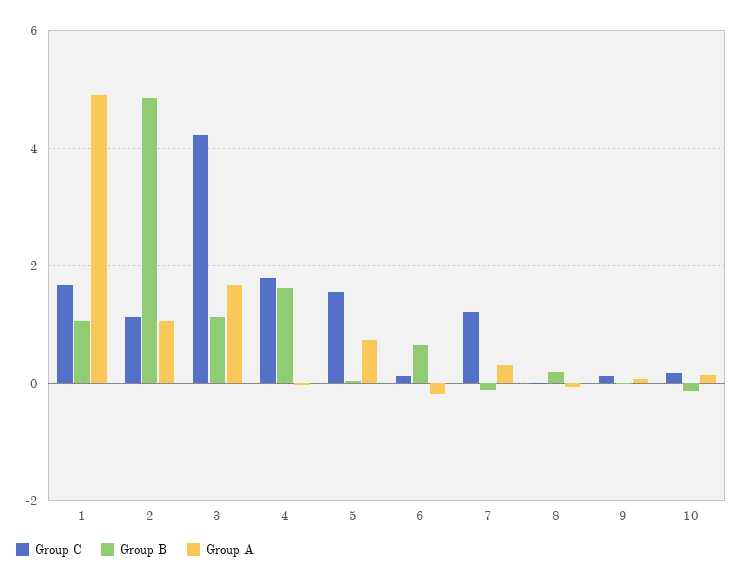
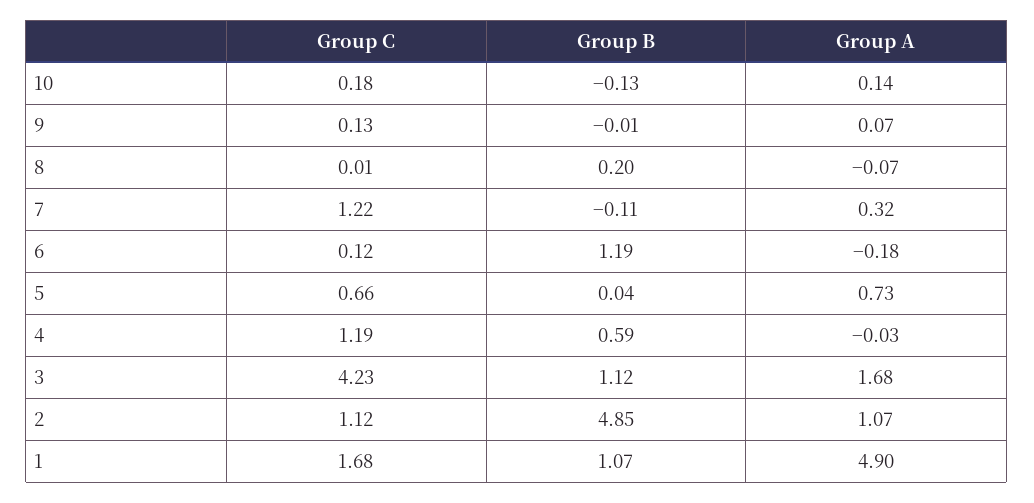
  {
    "Group C": {
      "1": 1.68,
      "2": 1.12,
      "3": 4.23,
-     "4": 1.8,
+     "4": 1.19,
-     "5": 1.6,
+     "5": 0.66,
      "6": 0.12,
      "7": 1.22,
      "8": 0.01,
      "9": 0.13,
      "10": 0.18
    },
    "Group B": {
      "1": 1.07,
      "2": 4.85,
      "3": 1.12,
-     "4": 1.6,
+     "4": 0.59,
      "5": 0.04,
-     "6": 0.6,
+     "6": 1.19,
      "7": -0.11,
      "8": 0.2,
      "9": -0.01,
      "10": -0.13
    },
    "Group A": {
      "1": 4.9,
      "2": 1.07,
      "3": 1.68,
      "4": -0.03,
      "5": 0.73,
      "6": -0.18,
      "7": 0.32,
      "8": -0.07,
      "9": 0.07,
      "10": 0.14
    }
  }

